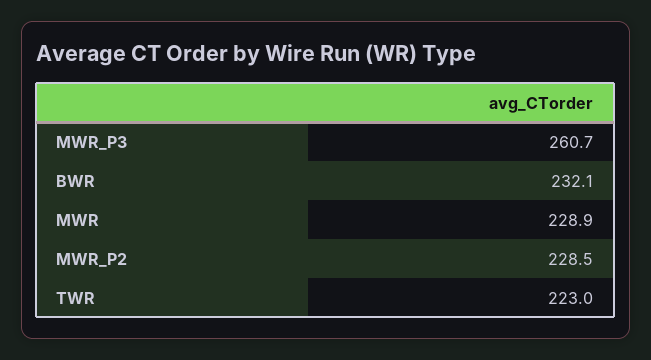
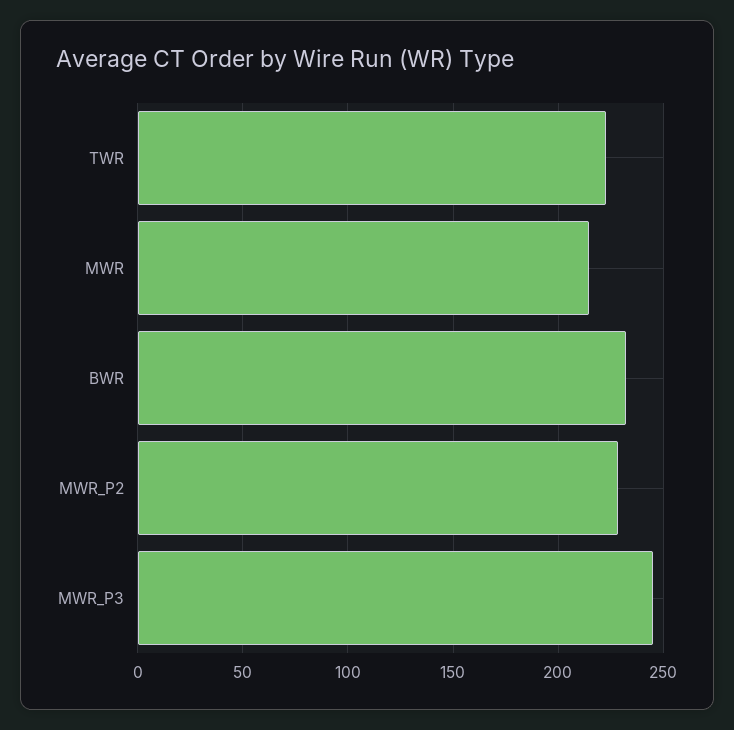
  {
-   "MWR_P3": 260.7,
+   "MWR_P3": 245,
    "BWR": 232.1,
-   "MWR": 228.9,
+   "MWR": 215,
    "MWR_P2": 228.5,
    "TWR": 223
  }

